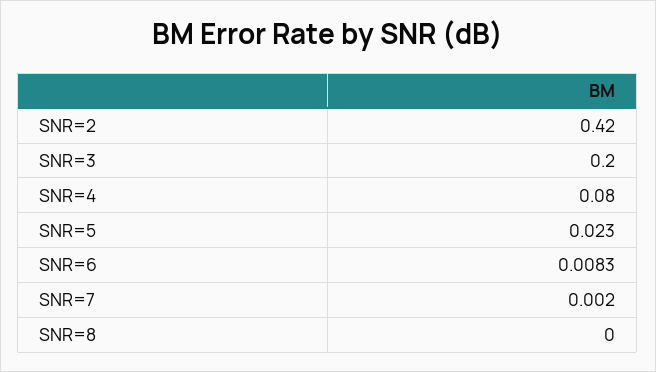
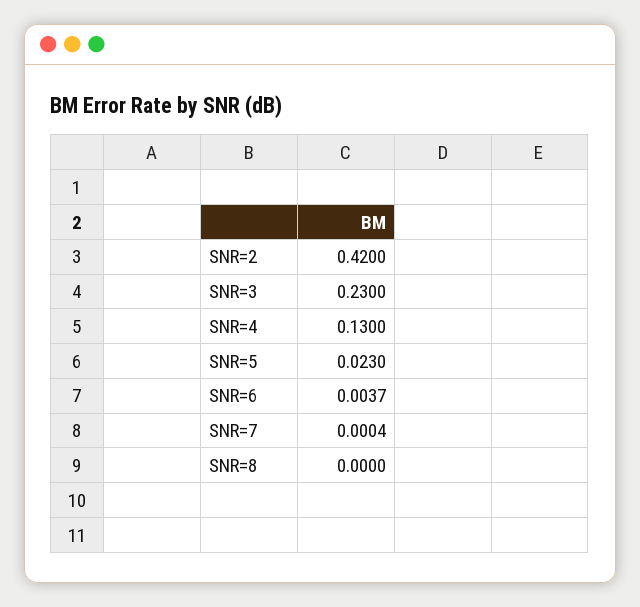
  {
    "SNR=2": 0.42,
-   "SNR=3": 0.2,
+   "SNR=3": 0.23,
-   "SNR=4": 0.08,
+   "SNR=4": 0.13,
    "SNR=5": 0.023,
-   "SNR=6": 0.0083,
+   "SNR=6": 0.0037,
-   "SNR=7": 0.002,
+   "SNR=7": 0.0004,
    "SNR=8": 0
  }

